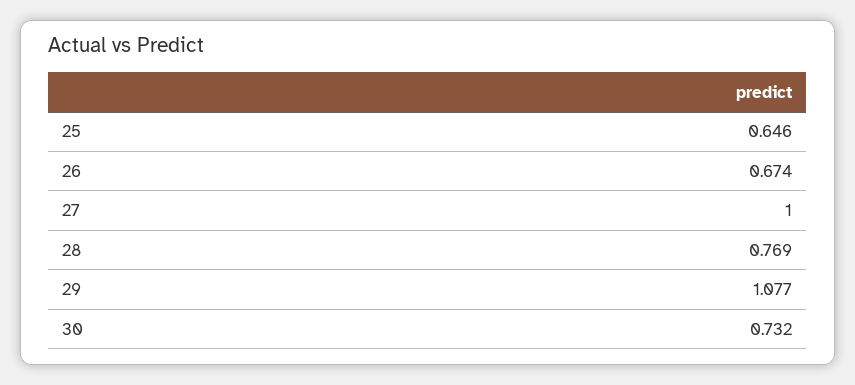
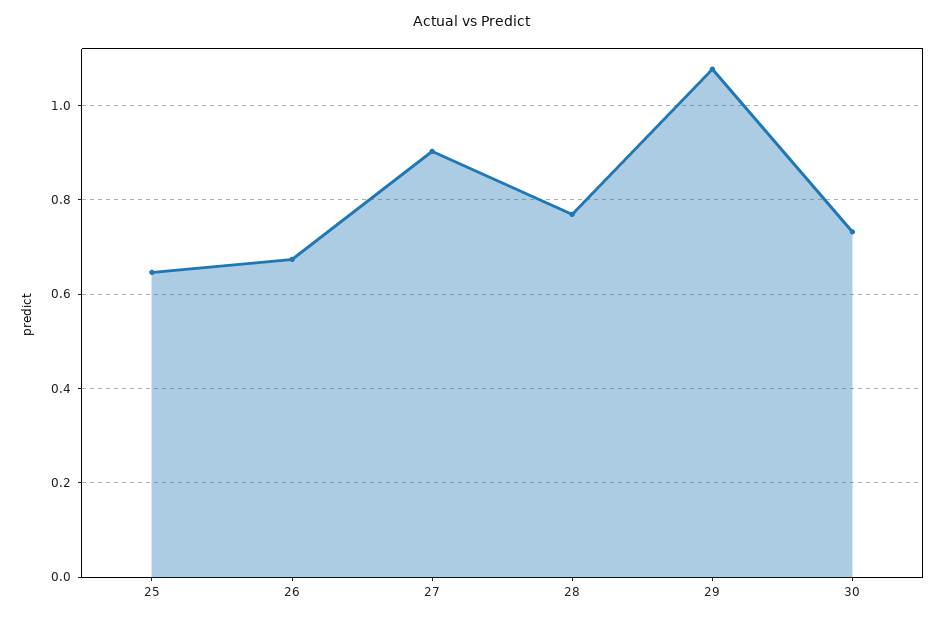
  {
    "25": 0.646,
    "26": 0.674,
-   "27": 1,
+   "27": 0.9,
    "28": 0.769,
    "29": 1.077,
    "30": 0.732
  }

